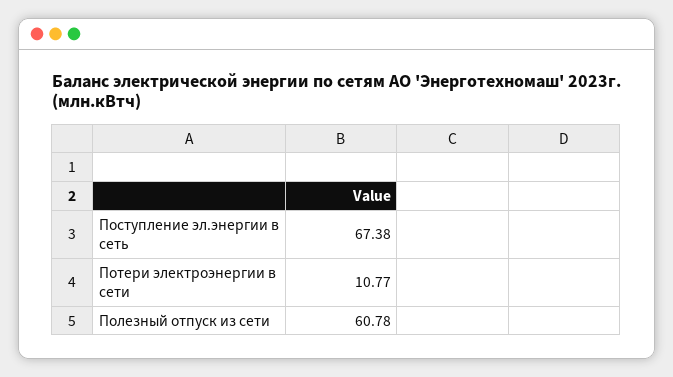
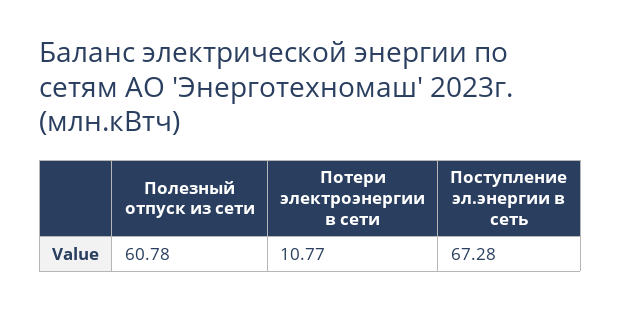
  {
-   "Поступление эл.энергии в сеть": 67.38,
+   "Поступление эл.энергии в сеть": 67.28,
    "Потери электроэнергии в сети": 10.77,
    "Полезный отпуск из сети": 60.78
  }

